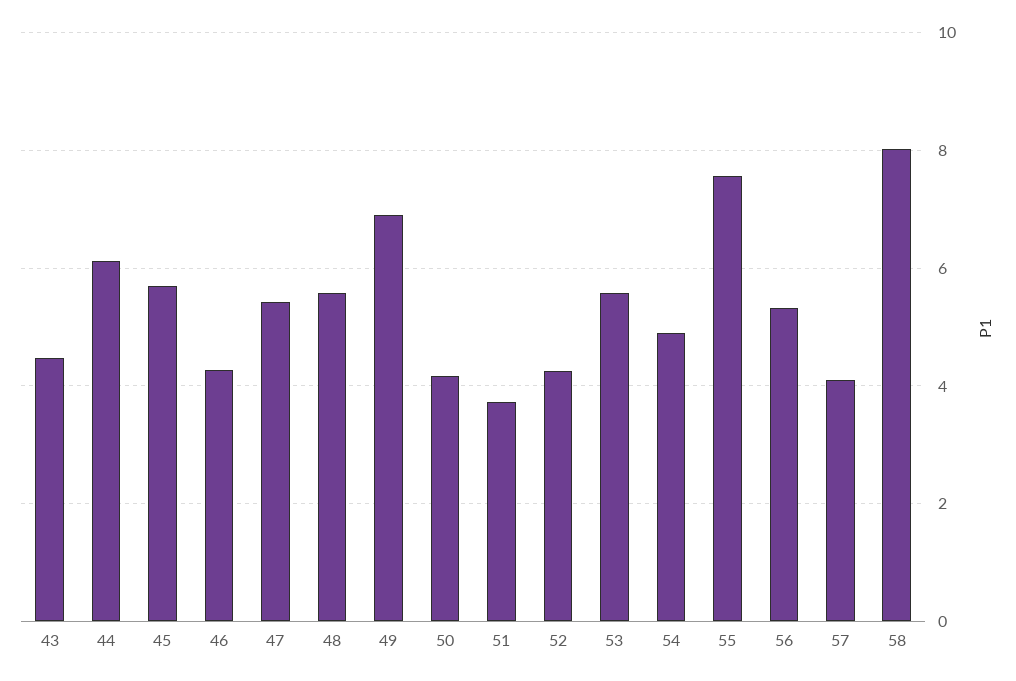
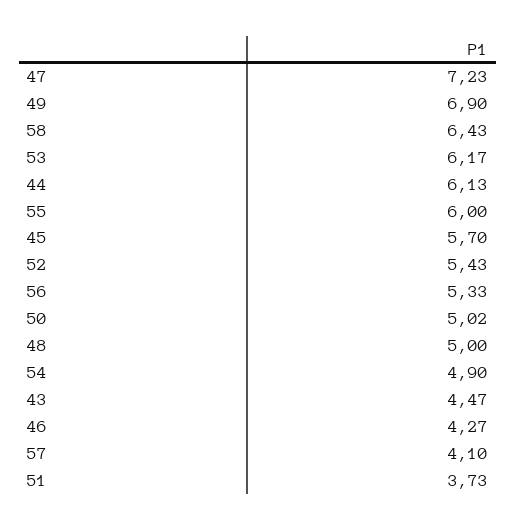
  {
    "43": 4.47,
    "44": 6.13,
    "45": 5.7,
    "46": 4.27,
-   "47": 5.4,
+   "47": 7.23,
-   "48": 5.6,
+   "48": 5,
    "49": 6.9,
-   "50": 4.2,
+   "50": 5.02,
    "51": 3.73,
-   "52": 4.2,
+   "52": 5.43,
-   "53": 5.6,
+   "53": 6.17,
    "54": 4.9,
-   "55": 7.6,
+   "55": 6,
    "56": 5.33,
    "57": 4.1,
-   "58": 8
+   "58": 6.43
  }

